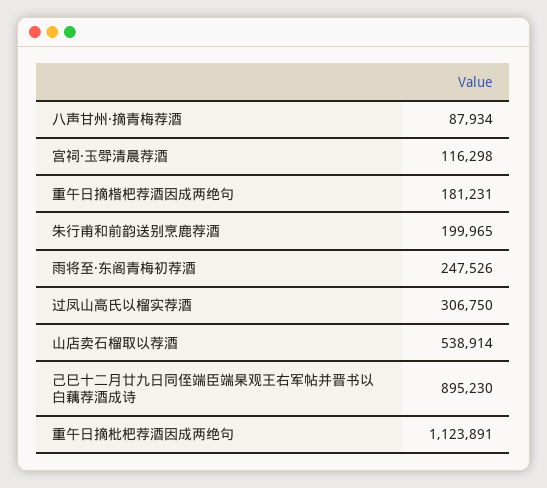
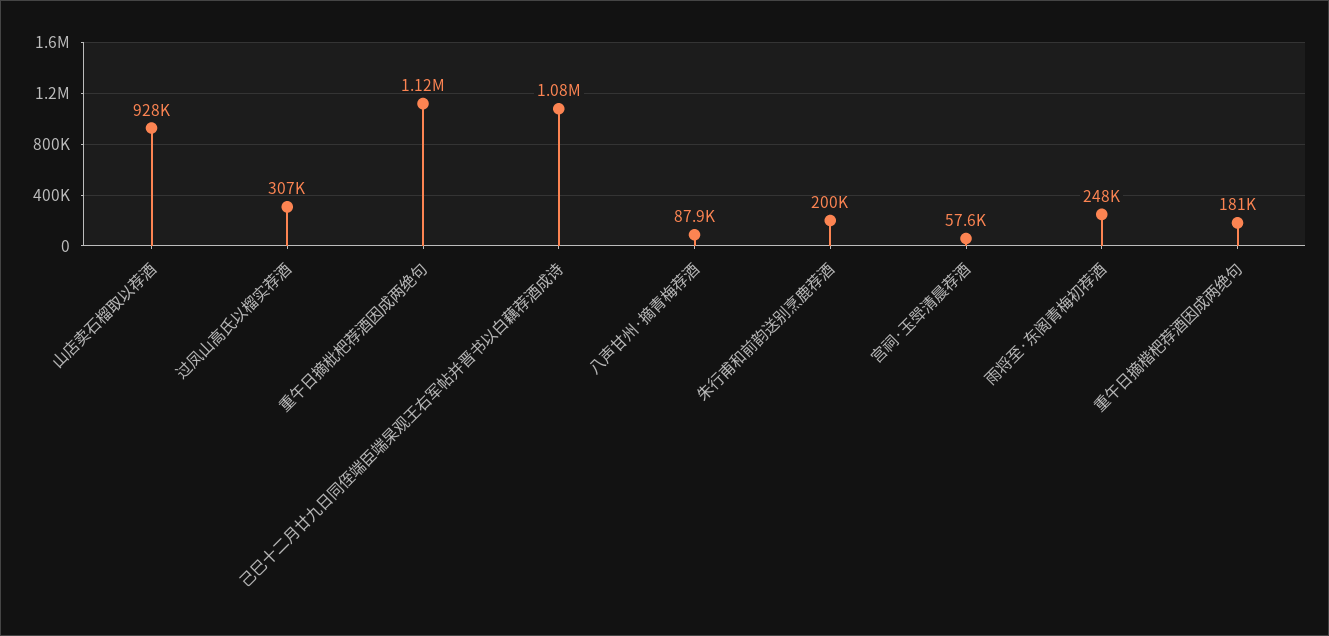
  {
    "八声甘州·摘青梅荐酒": 87934,
-   "宫祠·玉斝清晨荐酒": 116298,
+   "宫祠·玉斝清晨荐酒": 57600,
    "重午日摘楷杷荐酒因成两绝句": 181231,
    "朱行甫和前韵送别烹鹿荐酒": 199965,
    "雨将至·东阁青梅初荐酒": 247526,
    "过凤山高氏以榴实荐酒": 306750,
-   "山店卖石榴取以荐酒": 538914,
+   "山店卖石榴取以荐酒": 928000,
-   "己巳十二月廿九日同侄端臣端杲观王右军帖并晋书以白藕荐酒成诗": 895230,
+   "己巳十二月廿九日同侄端臣端杲观王右军帖并晋书以白藕荐酒成诗": 1080000,
    "重午日摘枇杷荐酒因成两绝句": 1123891
  }

